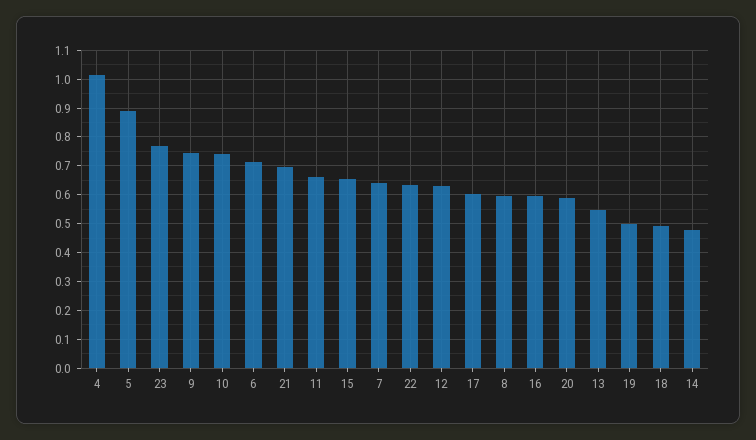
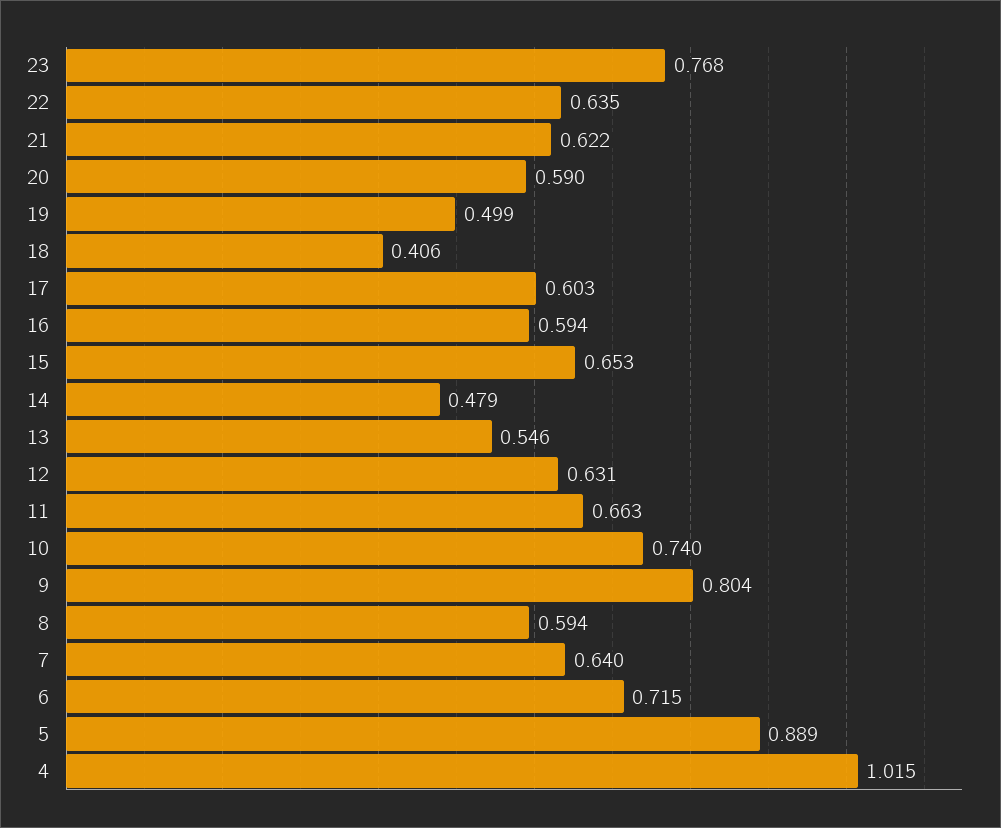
  {
    "4": 1.015,
    "5": 0.889,
    "23": 0.768,
-   "9": 0.75,
+   "9": 0.804,
    "10": 0.74,
    "6": 0.715,
-   "21": 0.7,
+   "21": 0.622,
    "11": 0.663,
    "15": 0.653,
    "7": 0.64,
    "22": 0.635,
    "12": 0.631,
    "17": 0.603,
    "8": 0.594,
    "16": 0.594,
    "20": 0.59,
    "13": 0.546,
    "19": 0.499,
-   "18": 0.5,
+   "18": 0.406,
    "14": 0.479
  }

